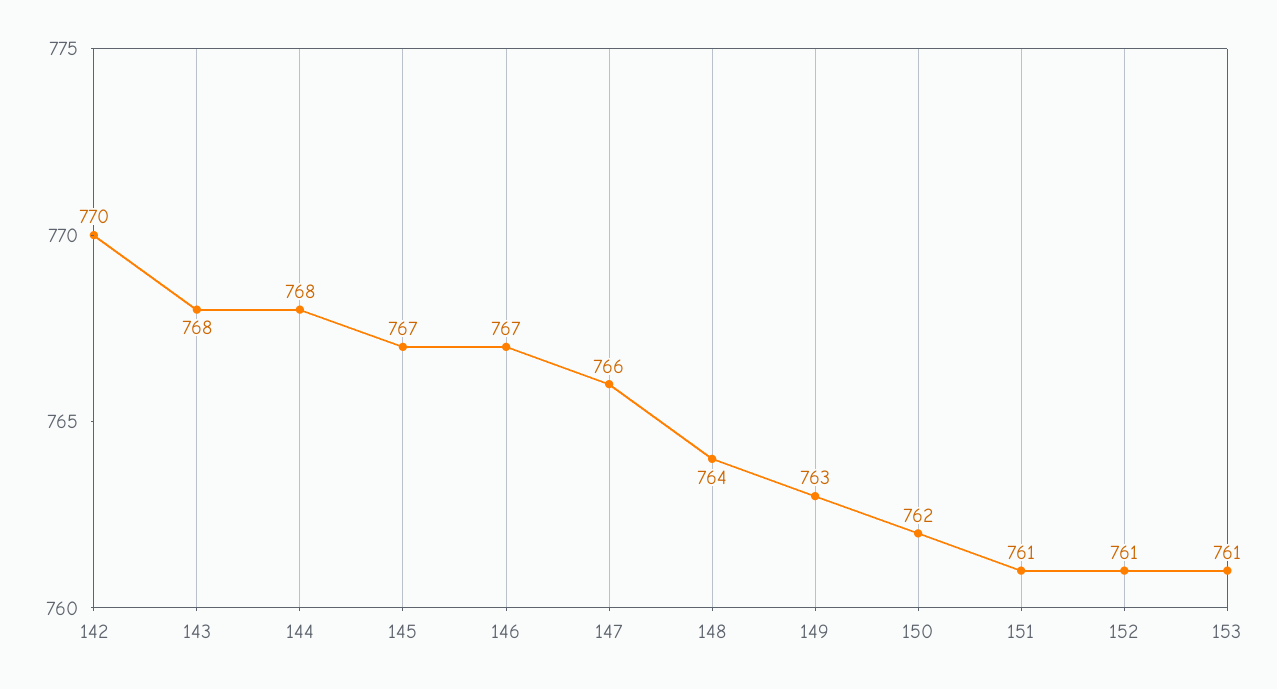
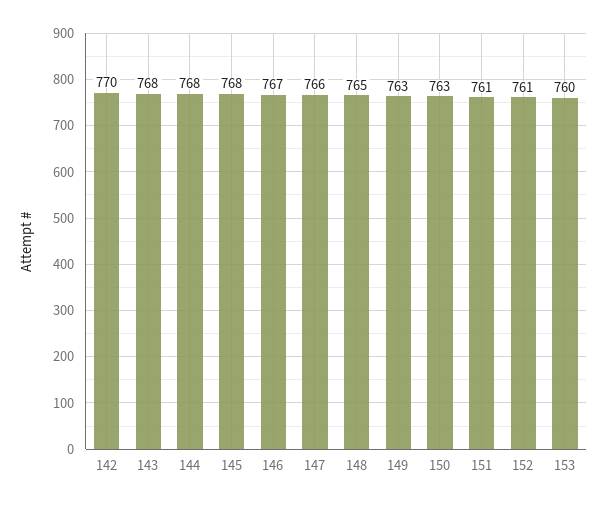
  {
    "142": 770,
    "143": 768,
    "144": 768,
-   "145": 767,
+   "145": 768,
    "146": 767,
    "147": 766,
-   "148": 764,
+   "148": 765,
    "149": 763,
-   "150": 762,
+   "150": 763,
    "151": 761,
    "152": 761,
-   "153": 761
+   "153": 760
  }

